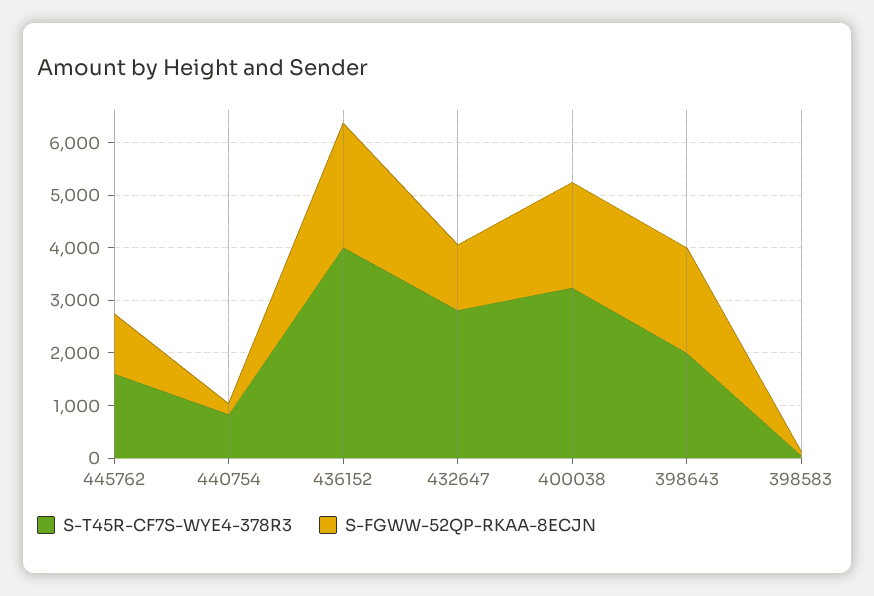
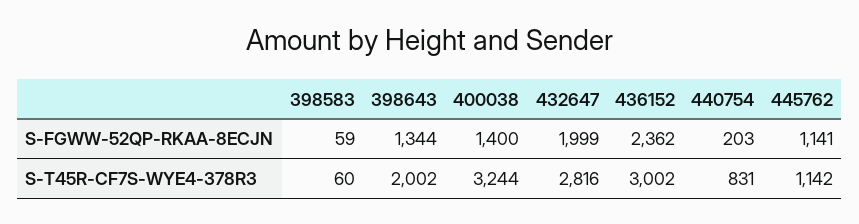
  {
    "S-T45R-CF7S-WYE4-378R3": {
-     "445762": 1600,
+     "445762": 1142,
      "440754": 831,
-     "436152": 4000,
+     "436152": 3002,
      "432647": 2816,
      "400038": 3244,
      "398643": 2002,
      "398583": 60
    },
    "S-FGWW-52QP-RKAA-8ECJN": {
      "445762": 1141,
      "440754": 203,
      "436152": 2362,
-     "432647": 1200,
+     "432647": 1999,
-     "400038": 2000,
+     "400038": 1400,
-     "398643": 2000,
+     "398643": 1344,
      "398583": 59
    }
  }

